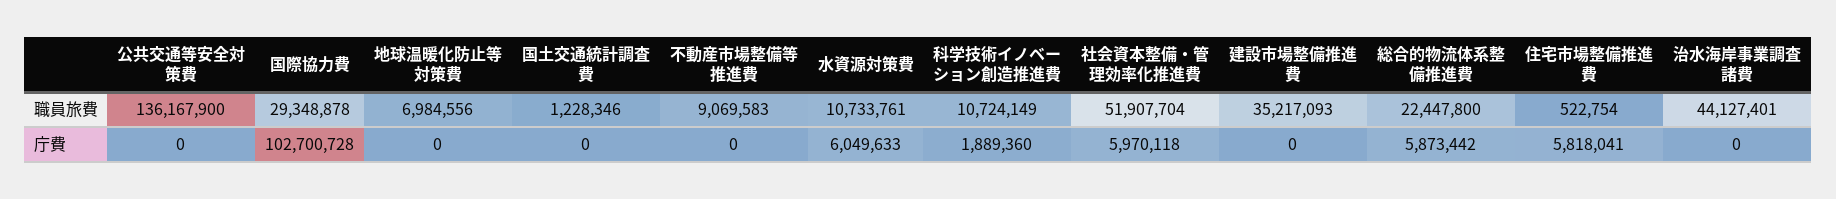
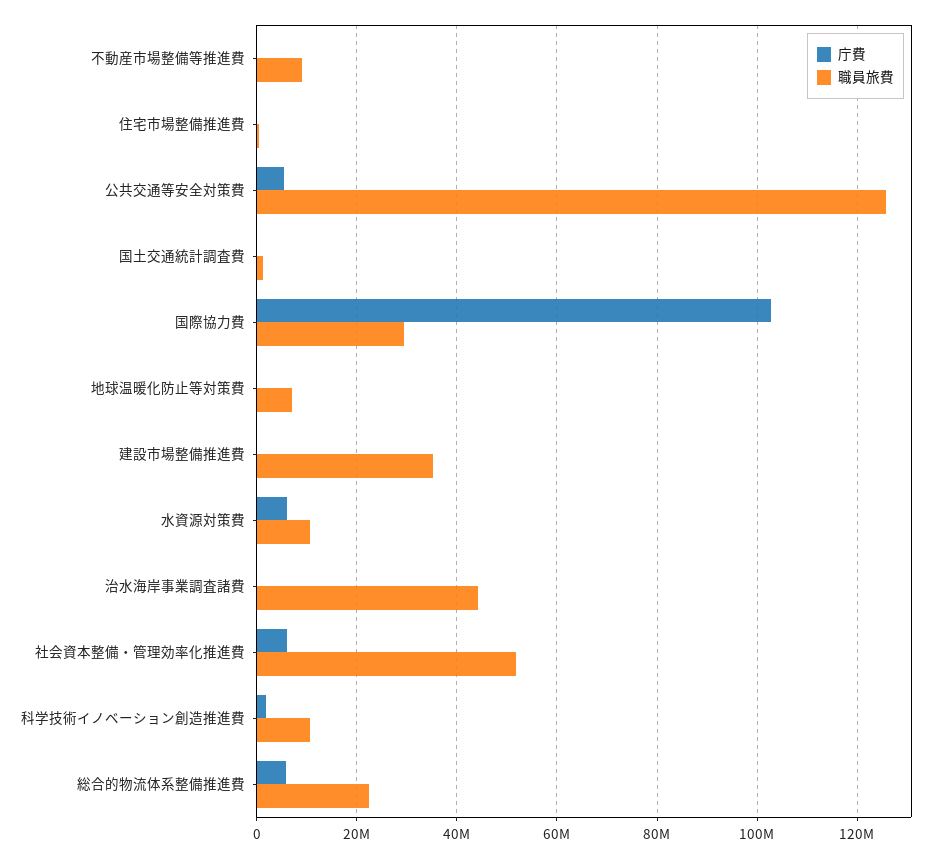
  {
    "職員旅費": {
-     "公共交通等安全対策費": 136167900,
+     "公共交通等安全対策費": 126000000,
      "国際協力費": 29348878,
      "地球温暖化防止等対策費": 6984556,
      "国土交通統計調査費": 1228346,
      "不動産市場整備等推進費": 9069583,
      "水資源対策費": 10733761,
      "科学技術イノベーション創造推進費": 10724149,
      "社会資本整備・管理効率化推進費": 51907704,
      "建設市場整備推進費": 35217093,
      "総合的物流体系整備推進費": 22447800,
      "住宅市場整備推進費": 522754,
      "治水海岸事業調査諸費": 44127401
    },
    "庁費": {
-     "公共交通等安全対策費": 0,
+     "公共交通等安全対策費": 6000000,
      "国際協力費": 102700728,
      "地球温暖化防止等対策費": 0,
      "国土交通統計調査費": 0,
      "不動産市場整備等推進費": 0,
      "水資源対策費": 6049633,
      "科学技術イノベーション創造推進費": 1889360,
      "社会資本整備・管理効率化推進費": 5970118,
      "建設市場整備推進費": 0,
      "総合的物流体系整備推進費": 5873442,
-     "住宅市場整備推進費": 5818041,
+     "住宅市場整備推進費": 0,
      "治水海岸事業調査諸費": 0
    }
  }

